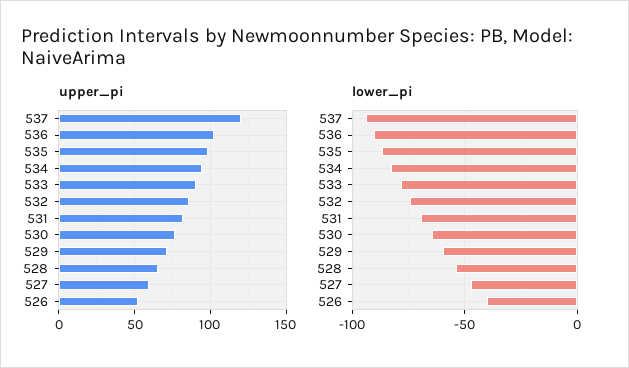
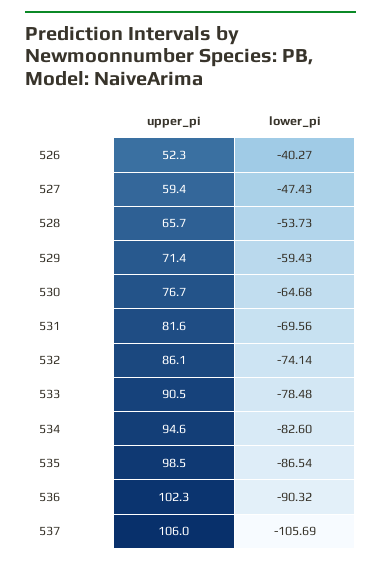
  {
    "upper_pi": {
-     "537": 120,
+     "537": 106,
      "536": 102.3,
      "535": 98.5,
      "534": 94.6,
      "533": 90.5,
      "532": 86.1,
      "531": 81.6,
      "530": 76.7,
      "529": 71.4,
      "528": 65.7,
      "527": 59.4,
      "526": 52.3
    },
    "lower_pi": {
-     "537": -95,
+     "537": -105.69,
      "536": -90.32,
      "535": -86.54,
      "534": -82.6,
      "533": -78.48,
      "532": -74.14,
      "531": -69.56,
      "530": -64.68,
      "529": -59.43,
      "528": -53.73,
      "527": -47.43,
      "526": -40.27
    }
  }

